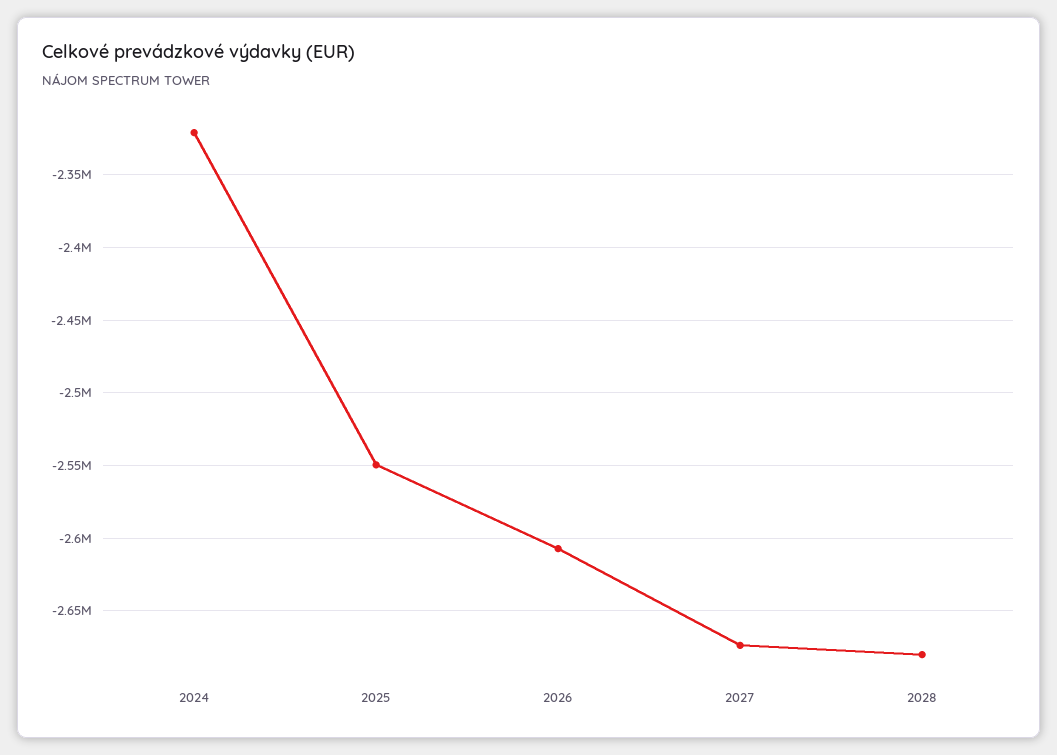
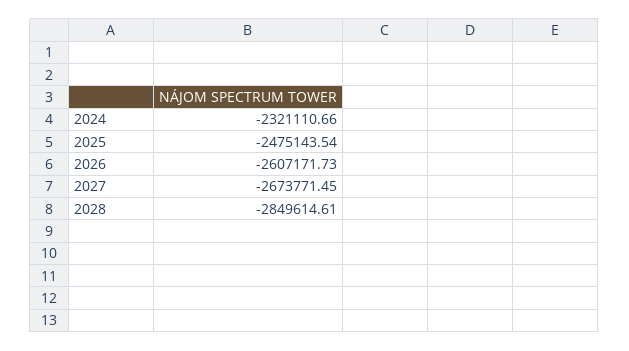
  {
    "2024": -2321110.66,
-   "2025": -2550000,
+   "2025": -2475143.54,
    "2026": -2607171.73,
    "2027": -2673771.45,
-   "2028": -2680000
+   "2028": -2849614.61
  }

